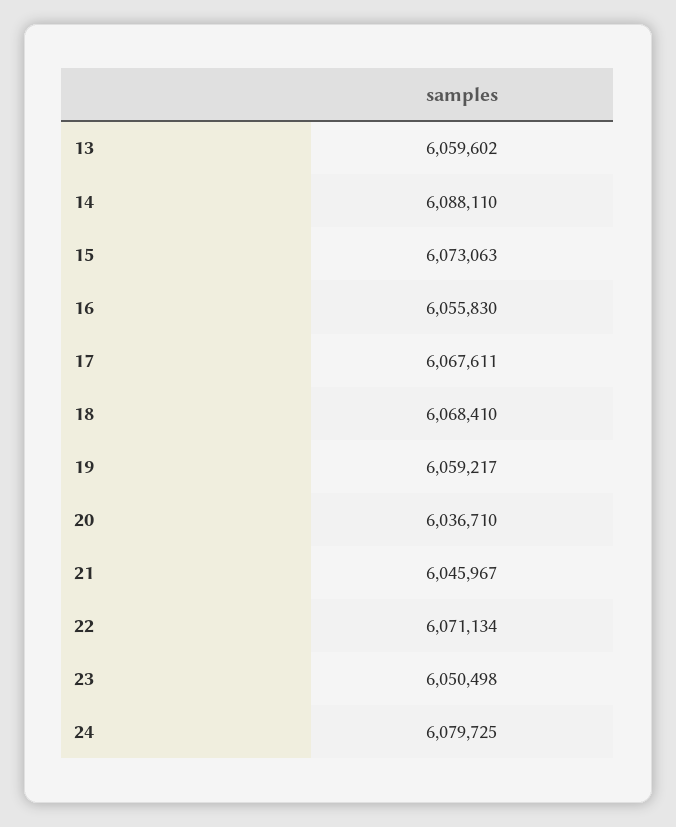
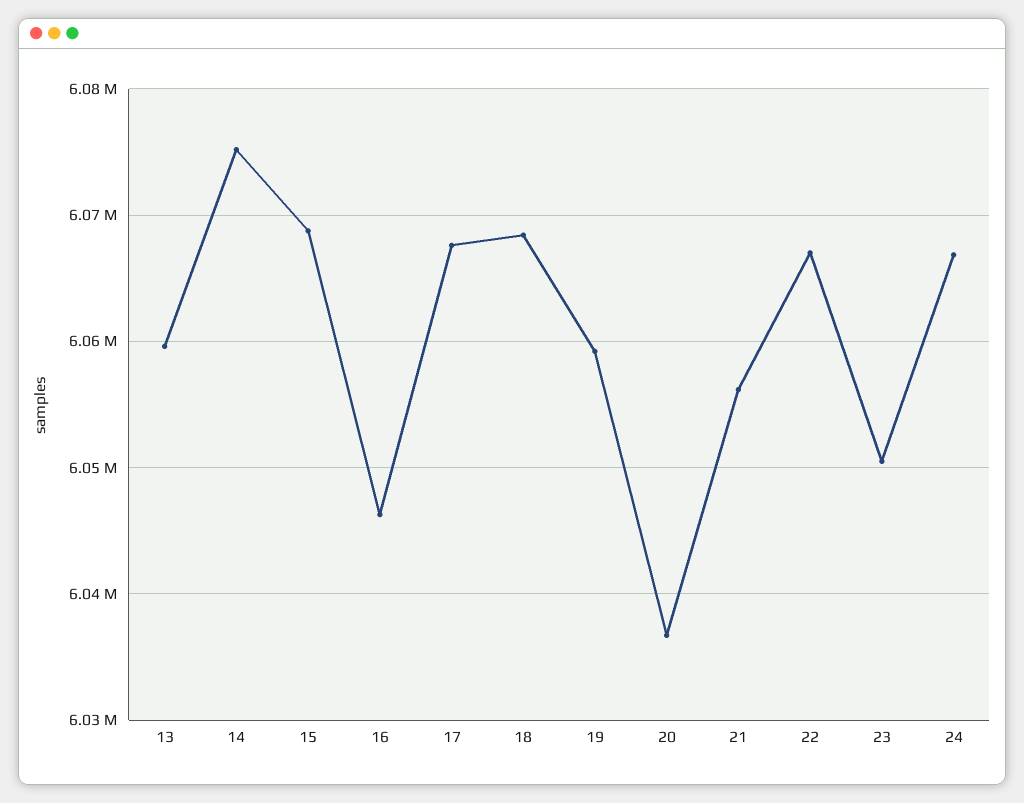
  {
    "13": 6059602,
-   "14": 6088110,
+   "14": 6075000,
-   "15": 6073063,
+   "15": 6069000,
-   "16": 6055830,
+   "16": 6046000,
    "17": 6067611,
    "18": 6068410,
    "19": 6059217,
    "20": 6036710,
-   "21": 6045967,
+   "21": 6056000,
-   "22": 6071134,
+   "22": 6067000,
    "23": 6050498,
-   "24": 6079725
+   "24": 6067000
  }

